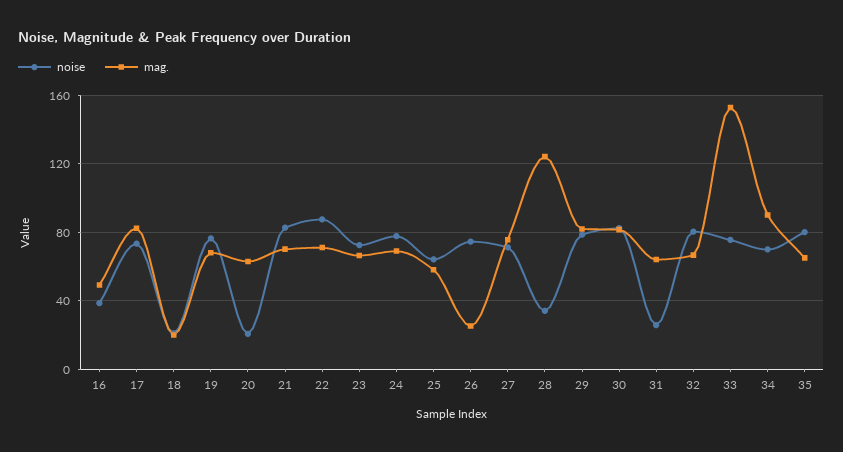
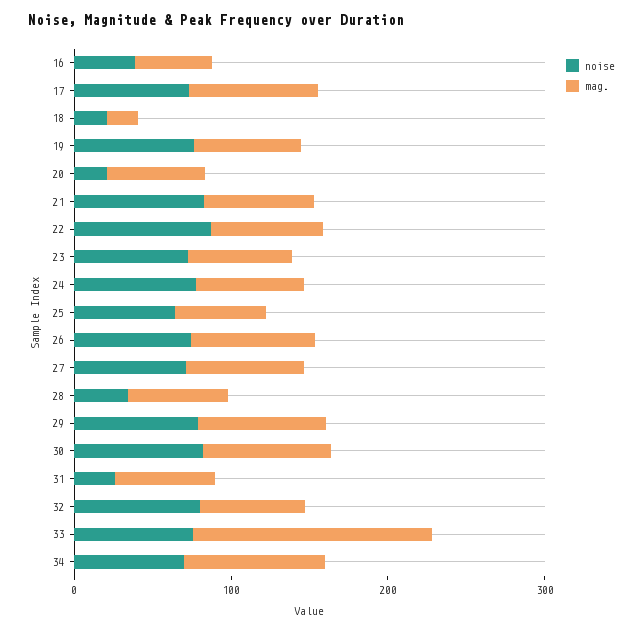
  {
    "noise": {
      "16": 40,
      "17": 75,
      "18": 20,
      "19": 75,
      "20": 20,
      "21": 85,
      "22": 90,
      "23": 75,
      "24": 80,
      "25": 65,
      "26": 75,
      "27": 70,
      "28": 35,
      "29": 80,
      "30": 80,
      "31": 25,
      "32": 80,
      "33": 75,
-     "34": 70,
+     "34": 70
-     "35": 80
    },
    "mag.": {
      "16": 50,
      "17": 80,
      "18": 20,
      "19": 70,
      "20": 65,
      "21": 70,
      "22": 70,
      "23": 65,
      "24": 70,
      "25": 60,
-     "26": 25,
+     "26": 80,
      "27": 75,
-     "28": 125,
+     "28": 60,
      "29": 80,
      "30": 80,
      "31": 65,
      "32": 65,
      "33": 155,
-     "34": 90,
+     "34": 90
-     "35": 65
    }
  }

